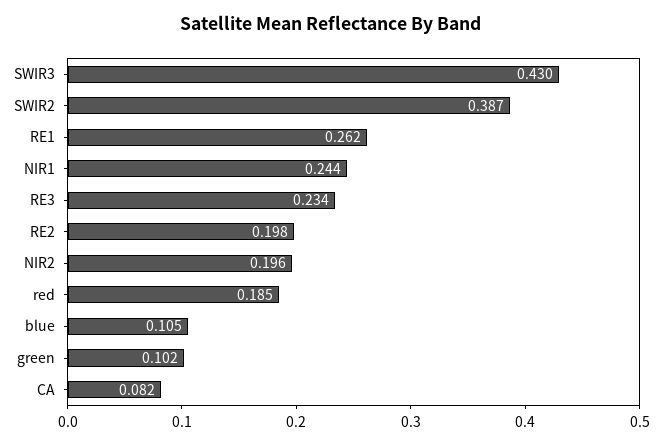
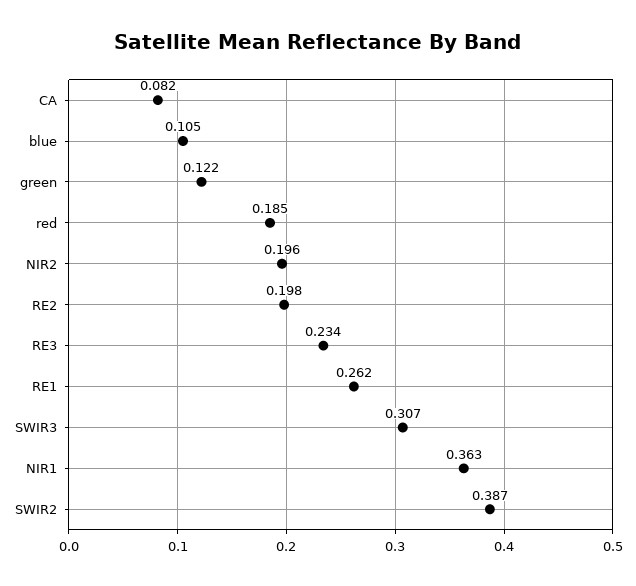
  {
-   "SWIR3": 0.43,
+   "SWIR3": 0.307,
    "SWIR2": 0.387,
    "RE1": 0.262,
-   "NIR1": 0.244,
+   "NIR1": 0.363,
    "RE3": 0.234,
    "RE2": 0.198,
    "NIR2": 0.196,
    "red": 0.185,
    "blue": 0.105,
-   "green": 0.102,
+   "green": 0.122,
    "CA": 0.082
  }

